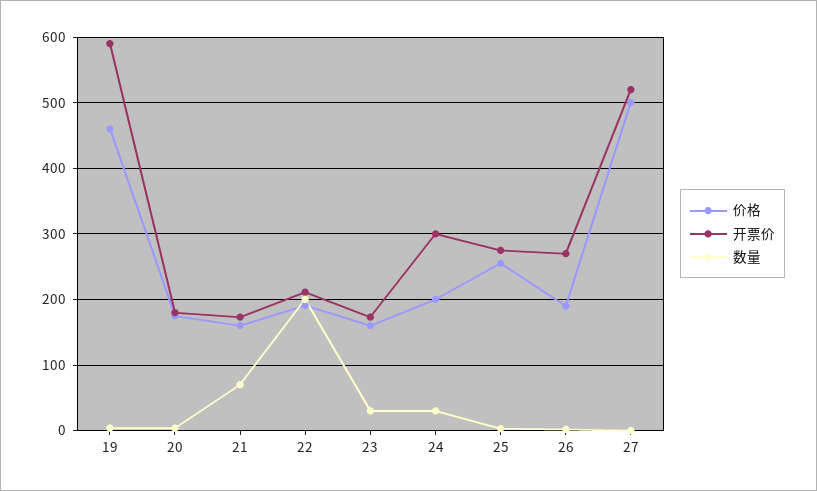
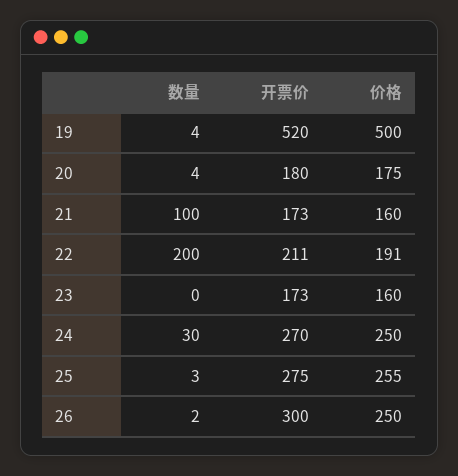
  {
    "价格": {
-     "19": 460,
+     "19": 500,
      "20": 175,
      "21": 160,
      "22": 191,
      "23": 160,
-     "24": 200,
+     "24": 250,
      "25": 255,
-     "26": 190,
+     "26": 250
-     "27": 500
    },
    "开票价": {
-     "19": 590,
+     "19": 520,
      "20": 180,
      "21": 173,
      "22": 211,
      "23": 173,
-     "24": 300,
+     "24": 270,
      "25": 275,
-     "26": 270,
+     "26": 300
-     "27": 520
    },
    "数量": {
      "19": 4,
      "20": 4,
-     "21": 70,
+     "21": 100,
      "22": 200,
-     "23": 30,
+     "23": 0,
      "24": 30,
      "25": 3,
-     "26": 2,
+     "26": 2
-     "27": 0
    }
  }

